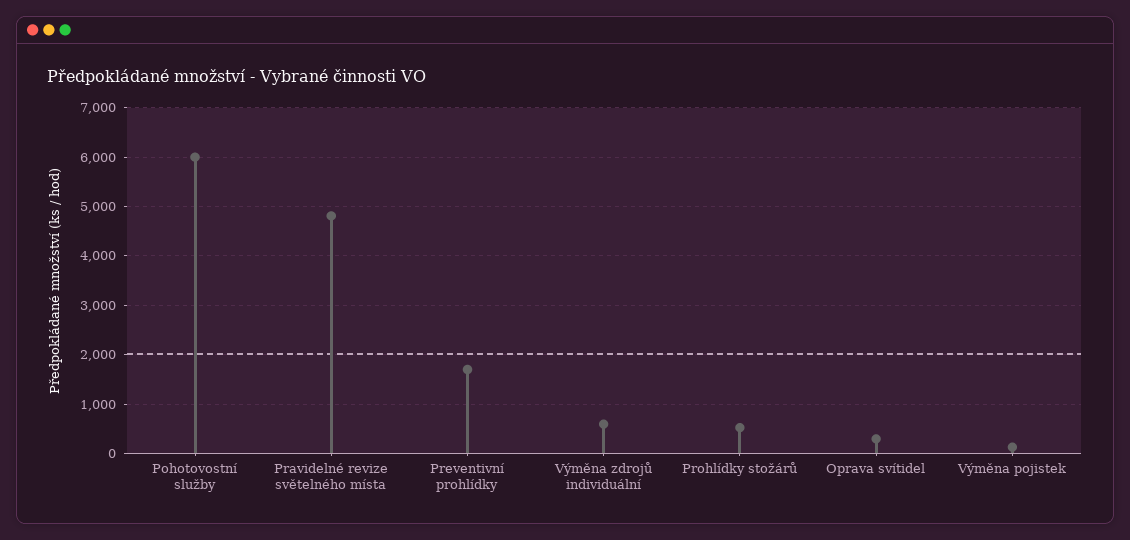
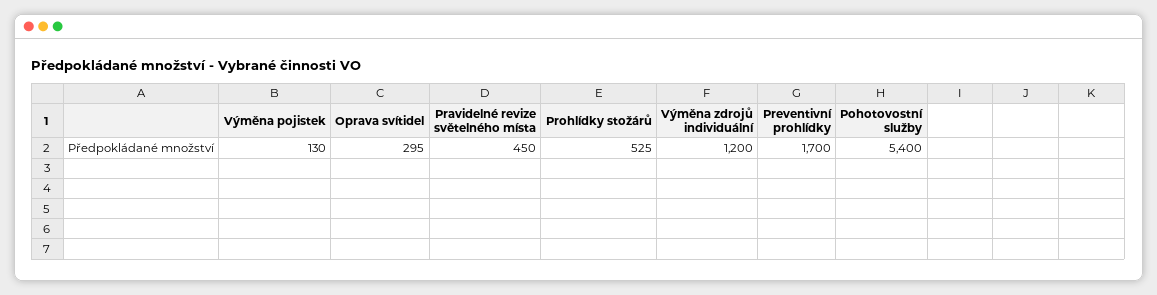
  {
-   "Pohotovostní služby": 6000,
+   "Pohotovostní služby": 5400,
-   "Pravidelné revize světelného místa": 4800,
+   "Pravidelné revize světelného místa": 450,
    "Preventivní prohlídky": 1700,
-   "Výměna zdrojů individuální": 600,
+   "Výměna zdrojů individuální": 1200,
    "Prohlídky stožárů": 525,
    "Oprava svítidel": 295,
    "Výměna pojistek": 130
  }

